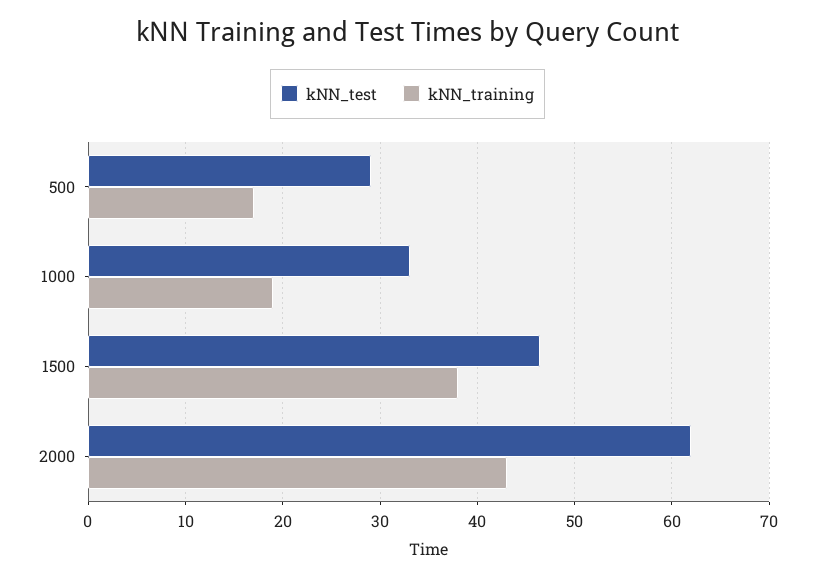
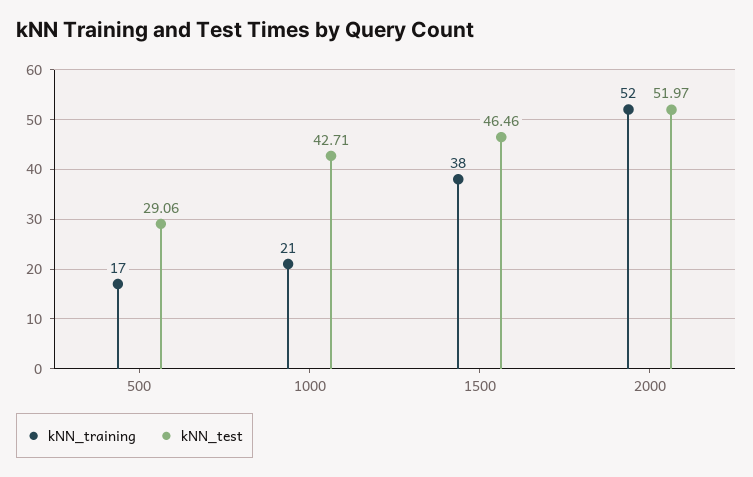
  {
    "kNN_test": {
      "500": 29.06,
-     "1000": 33,
+     "1000": 42.71,
      "1500": 46.46,
-     "2000": 62
+     "2000": 51.97
    },
    "kNN_training": {
      "500": 17,
-     "1000": 19,
+     "1000": 21,
      "1500": 38,
-     "2000": 43
+     "2000": 52
    }
  }

